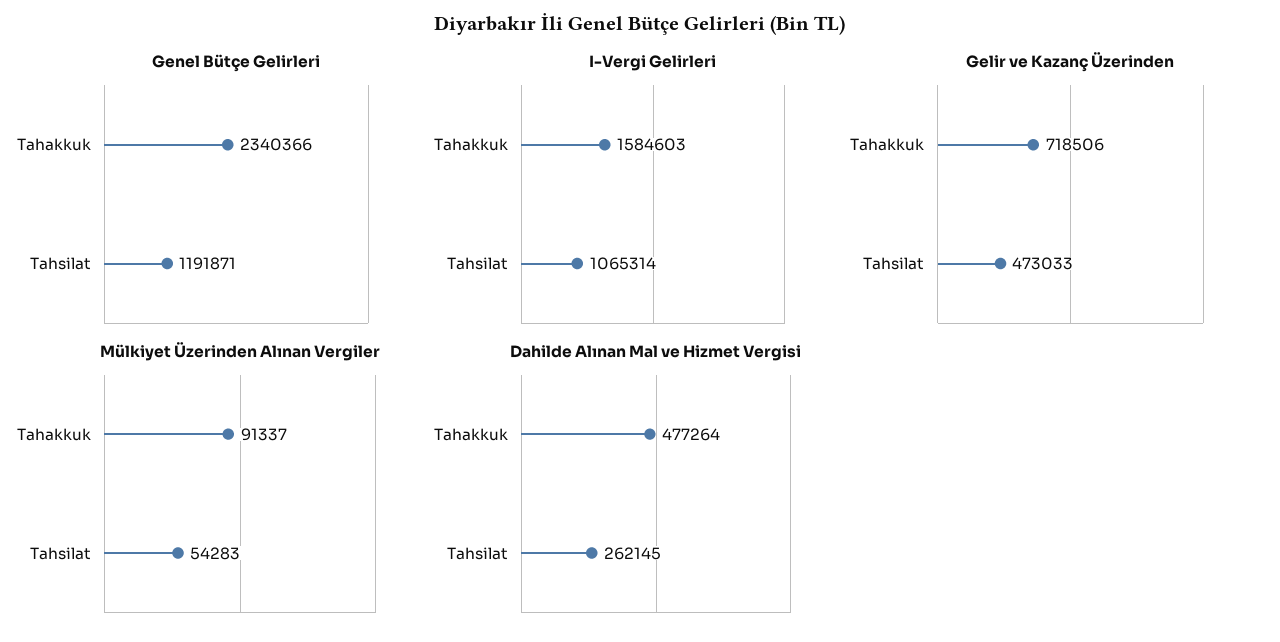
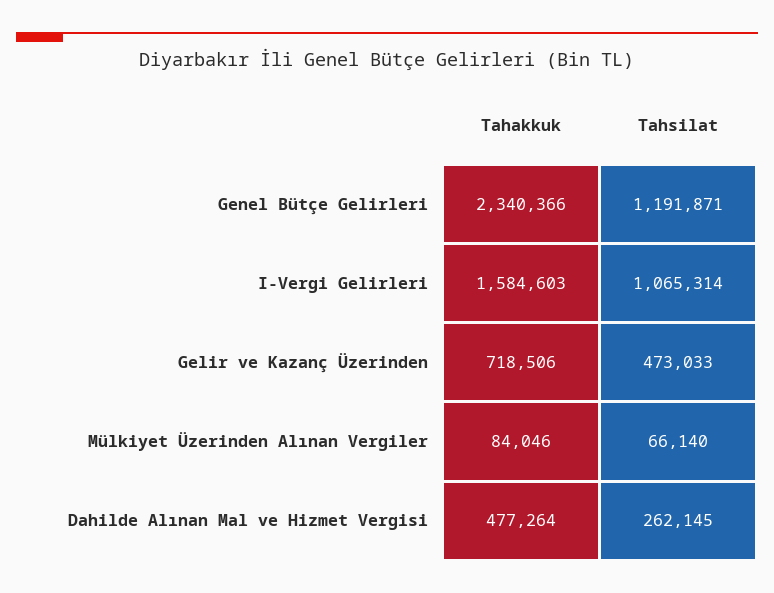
  {
    "Genel Bütçe Gelirleri": {
      "Tahakkuk": 2340366,
      "Tahsilat": 1191871
    },
    "I-Vergi Gelirleri": {
      "Tahakkuk": 1584603,
      "Tahsilat": 1065314
    },
    "Gelir ve Kazanç Üzerinden": {
      "Tahakkuk": 718506,
      "Tahsilat": 473033
    },
    "Mülkiyet Üzerinden Alınan Vergiler": {
-     "Tahakkuk": 91337,
+     "Tahakkuk": 84046,
-     "Tahsilat": 54283
+     "Tahsilat": 66140
    },
    "Dahilde Alınan Mal ve Hizmet Vergisi": {
      "Tahakkuk": 477264,
      "Tahsilat": 262145
    }
  }

